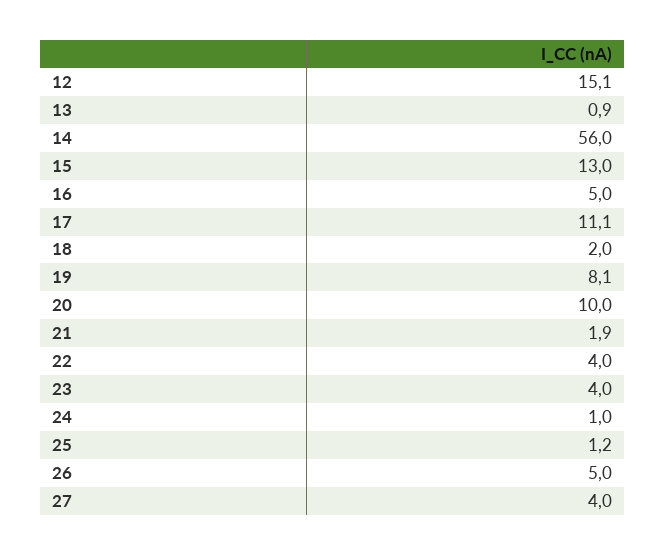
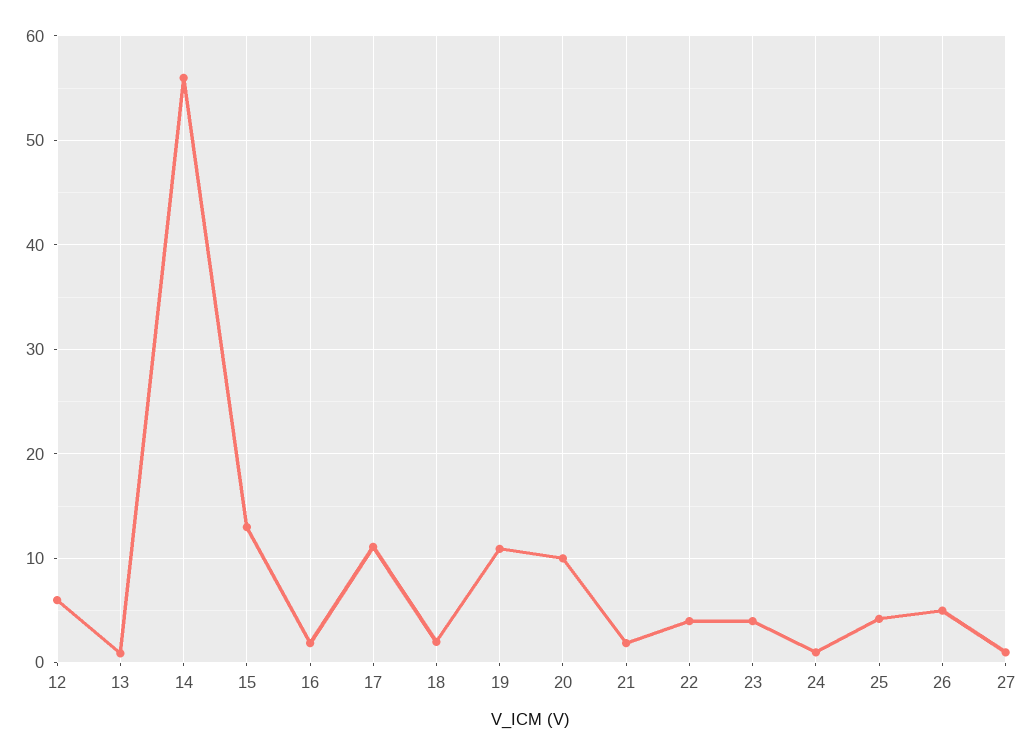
  {
-   "12": 15.1,
+   "12": 6,
    "13": 0.9,
    "14": 56,
    "15": 13,
-   "16": 5,
+   "16": 2,
    "17": 11.1,
    "18": 2,
-   "19": 8.1,
+   "19": 11,
    "20": 10,
    "21": 1.9,
    "22": 4,
    "23": 4,
    "24": 1,
-   "25": 1.2,
+   "25": 4,
    "26": 5,
-   "27": 4
+   "27": 1
  }

